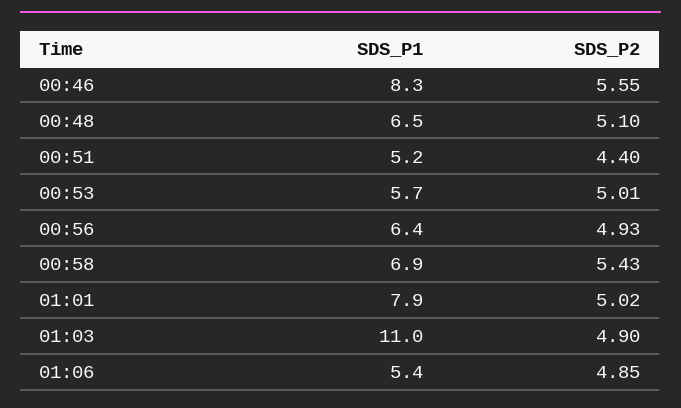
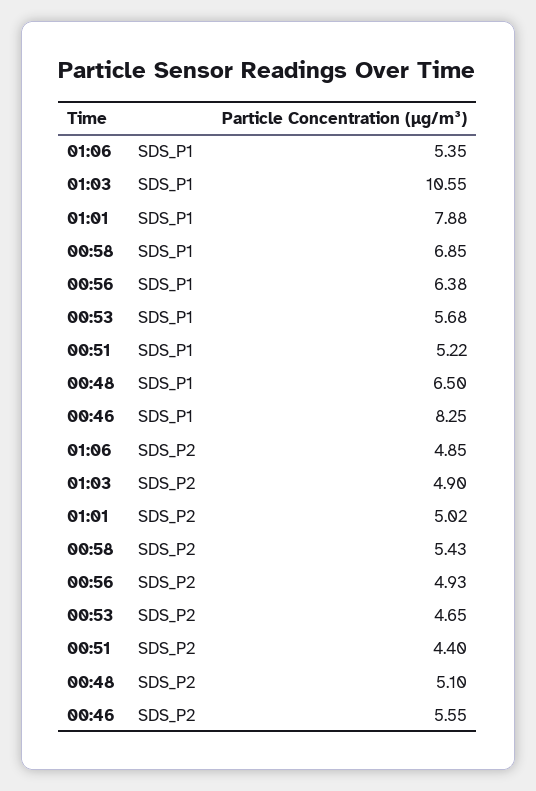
  {
    "SDS_P1": {
      "00:46": 8.25,
      "00:48": 6.5,
      "00:51": 5.22,
      "00:53": 5.68,
      "00:56": 6.38,
      "00:58": 6.85,
      "01:01": 7.88,
-     "01:03": 11,
+     "01:03": 10.55,
      "01:06": 5.35
    },
    "SDS_P2": {
      "00:46": 5.55,
      "00:48": 5.1,
      "00:51": 4.4,
-     "00:53": 5.01,
+     "00:53": 4.65,
      "00:56": 4.93,
      "00:58": 5.43,
      "01:01": 5.02,
      "01:03": 4.9,
      "01:06": 4.85
    }
  }

